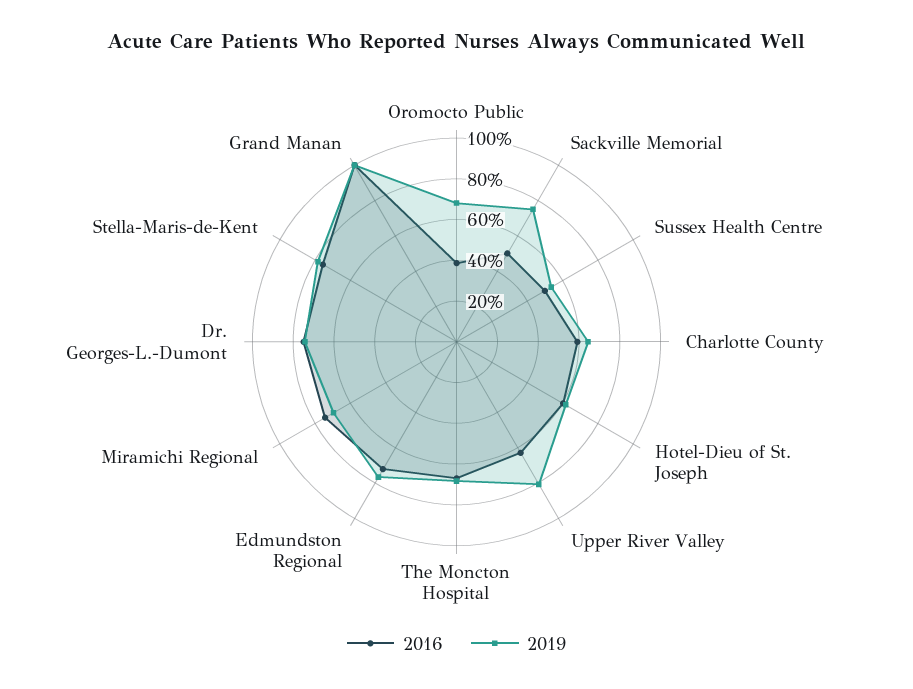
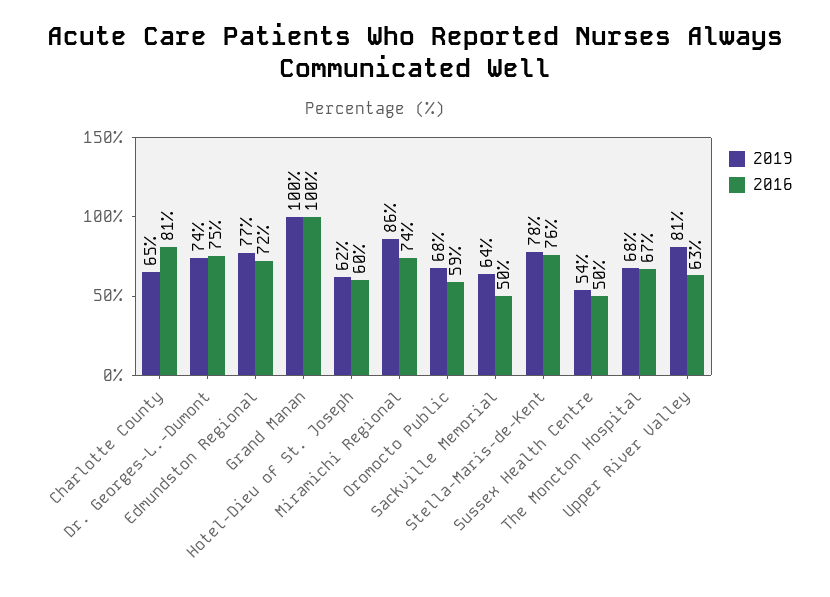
  {
    "2016": {
-     "Oromocto Public": 40,
+     "Oromocto Public": 59,
      "Sackville Memorial": 50,
      "Sussex Health Centre": 50,
-     "Charlotte County": 60,
+     "Charlotte County": 81,
      "Hotel-Dieu of St. Joseph": 60,
      "Upper River Valley": 63,
      "The Moncton Hospital": 67,
      "Edmundston Regional": 72,
      "Miramichi Regional": 74,
      "Dr. Georges-L.-Dumont": 75,
      "Stella-Maris-de-Kent": 76,
      "Grand Manan": 100
    },
    "2019": {
      "Oromocto Public": 68,
-     "Sackville Memorial": 75,
+     "Sackville Memorial": 64,
      "Sussex Health Centre": 54,
      "Charlotte County": 65,
      "Hotel-Dieu of St. Joseph": 62,
      "Upper River Valley": 81,
      "The Moncton Hospital": 68,
      "Edmundston Regional": 77,
-     "Miramichi Regional": 70,
+     "Miramichi Regional": 86,
      "Dr. Georges-L.-Dumont": 74,
      "Stella-Maris-de-Kent": 78,
      "Grand Manan": 100
    }
  }

